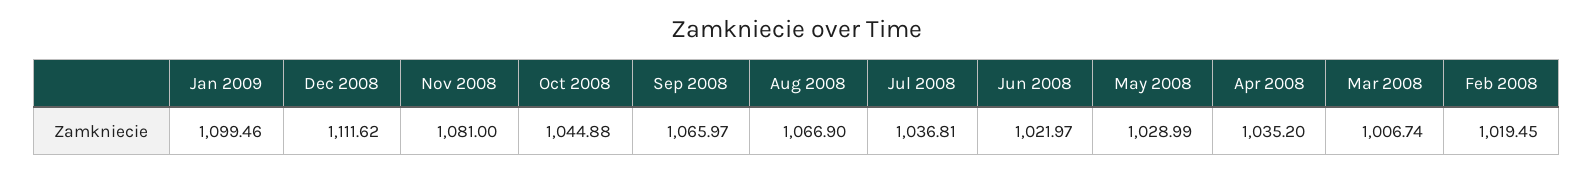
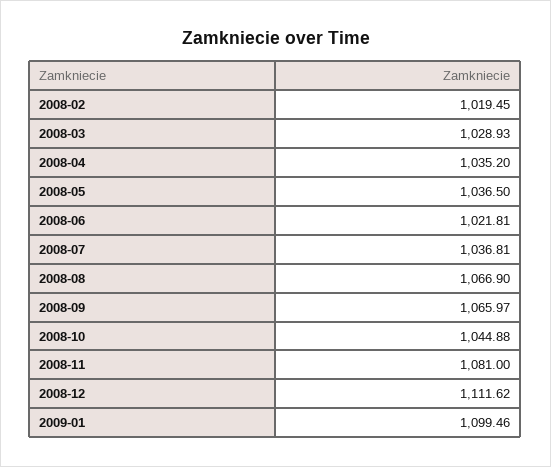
  {
    "Jan 2009": 1099.46,
    "Dec 2008": 1111.62,
    "Nov 2008": 1081,
    "Oct 2008": 1044.88,
    "Sep 2008": 1065.97,
    "Aug 2008": 1066.9,
    "Jul 2008": 1036.81,
-   "Jun 2008": 1021.97,
+   "Jun 2008": 1021.81,
-   "May 2008": 1028.99,
+   "May 2008": 1036.5,
    "Apr 2008": 1035.2,
-   "Mar 2008": 1006.74,
+   "Mar 2008": 1028.93,
    "Feb 2008": 1019.45
  }

